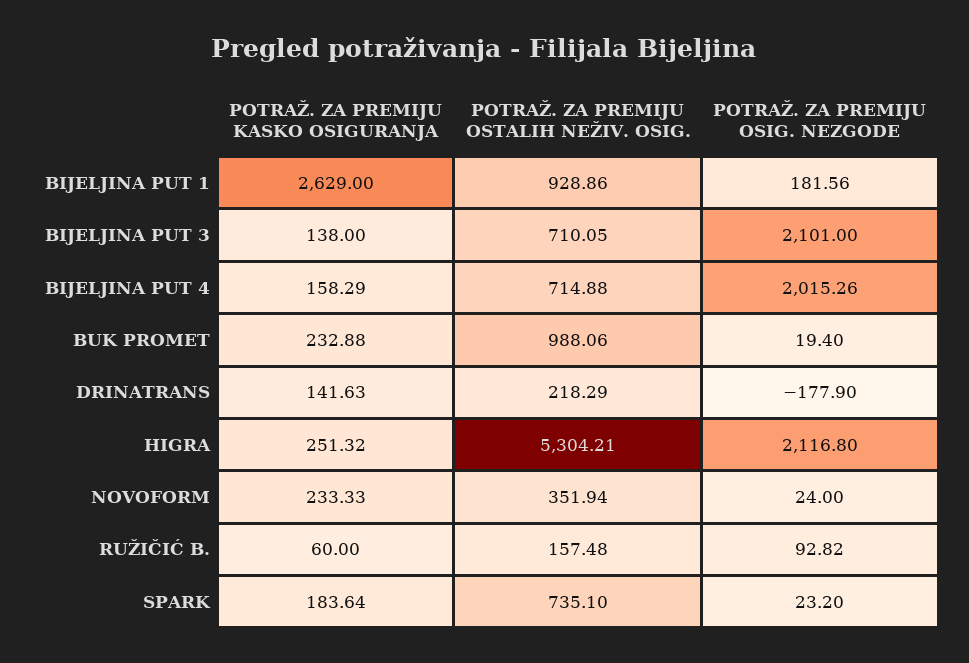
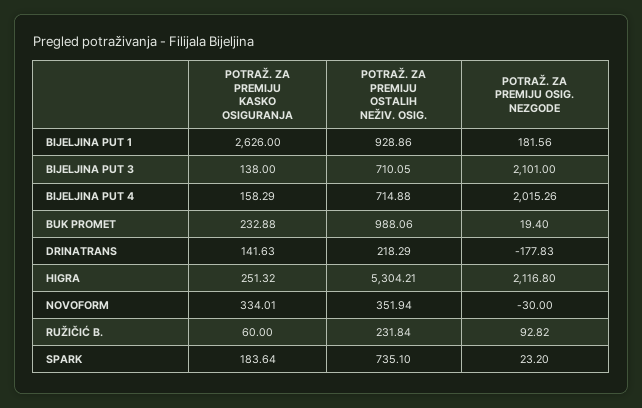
  {
    "POTRAŽ. ZA PREMIJU KASKO OSIGURANJA": {
-     "BIJELJINA PUT 1": 2629,
+     "BIJELJINA PUT 1": 2626,
      "BIJELJINA PUT 3": 138,
      "BIJELJINA PUT 4": 158.29,
      "BUK PROMET": 232.88,
      "DRINATRANS": 141.63,
      "HIGRA": 251.32,
-     "NOVOFORM": 233.33,
+     "NOVOFORM": 334.01,
      "RUŽIČIĆ B.": 60,
      "SPARK": 183.64
    },
    "POTRAŽ. ZA PREMIJU OSTALIH NEŽIV. OSIG.": {
      "BIJELJINA PUT 1": 928.86,
      "BIJELJINA PUT 3": 710.05,
      "BIJELJINA PUT 4": 714.88,
      "BUK PROMET": 988.06,
      "DRINATRANS": 218.29,
      "HIGRA": 5304.21,
      "NOVOFORM": 351.94,
-     "RUŽIČIĆ B.": 157.48,
+     "RUŽIČIĆ B.": 231.84,
      "SPARK": 735.1
    },
    "POTRAŽ. ZA PREMIJU OSIG. NEZGODE": {
      "BIJELJINA PUT 1": 181.56,
      "BIJELJINA PUT 3": 2101,
      "BIJELJINA PUT 4": 2015.26,
      "BUK PROMET": 19.4,
-     "DRINATRANS": -177.9,
+     "DRINATRANS": -177.83,
      "HIGRA": 2116.8,
-     "NOVOFORM": 24,
+     "NOVOFORM": -30,
      "RUŽIČIĆ B.": 92.82,
      "SPARK": 23.2
    }
  }

